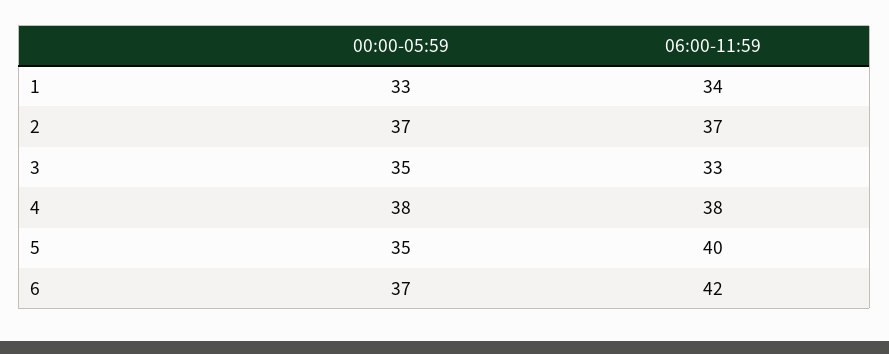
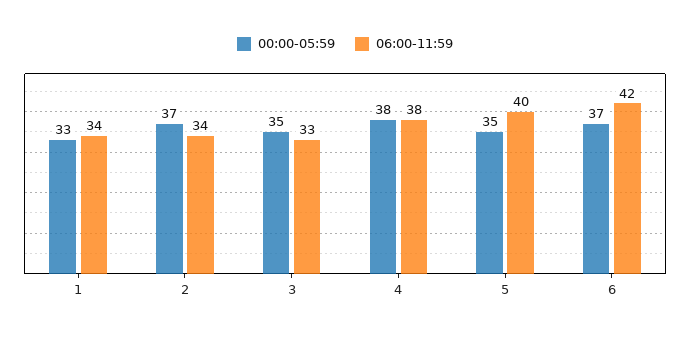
  {
    "00:00-05:59": {
      "1": 33,
      "2": 37,
      "3": 35,
      "4": 38,
      "5": 35,
      "6": 37
    },
    "06:00-11:59": {
      "1": 34,
-     "2": 37,
+     "2": 34,
      "3": 33,
      "4": 38,
      "5": 40,
      "6": 42
    }
  }

